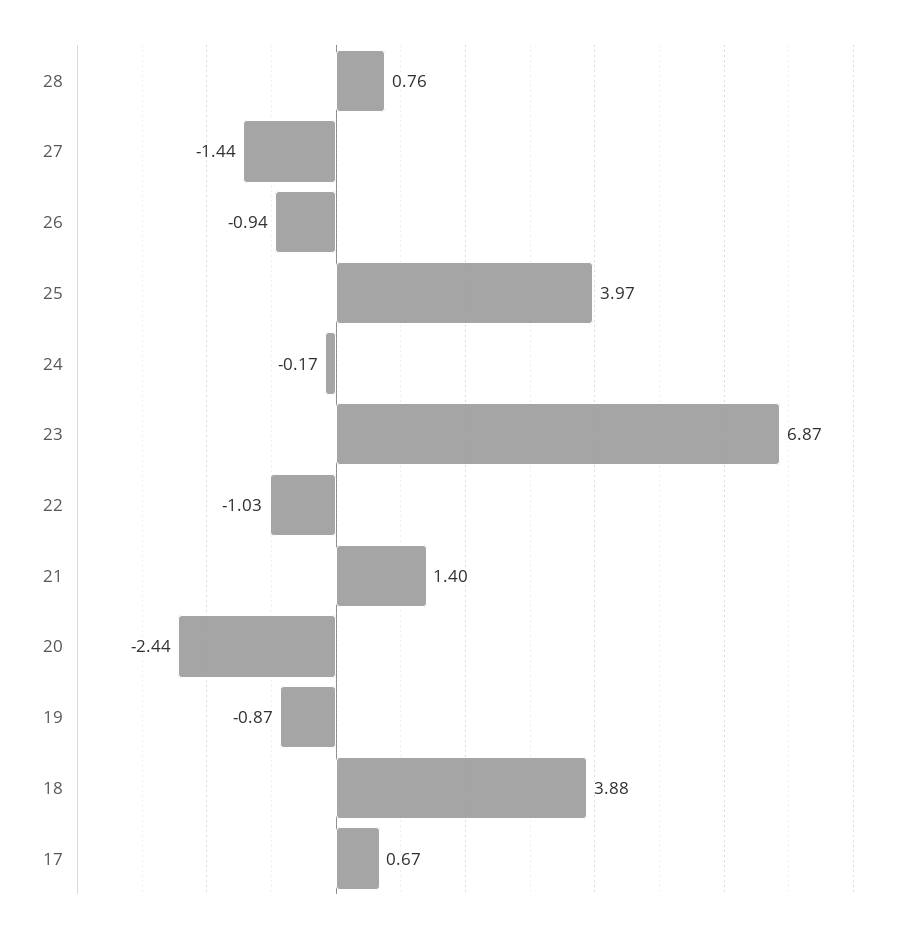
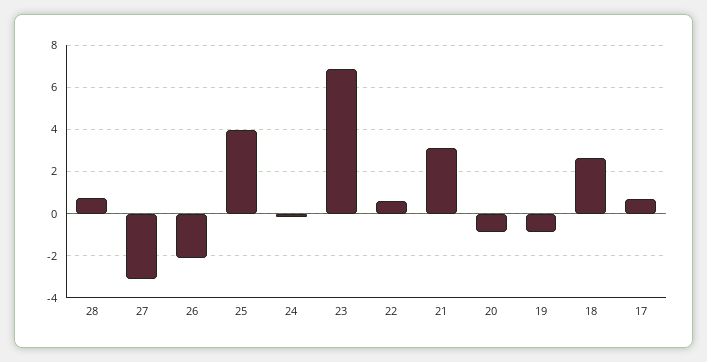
  {
    "28": 0.76,
-   "27": -1.44,
+   "27": -3,
-   "26": -0.94,
+   "26": -2,
    "25": 3.97,
    "24": -0.17,
    "23": 6.87,
-   "22": -1.03,
+   "22": 0.5,
-   "21": 1.4,
+   "21": 3,
-   "20": -2.44,
+   "20": -1,
    "19": -0.87,
-   "18": 3.88,
+   "18": 2.5,
    "17": 0.67
  }

